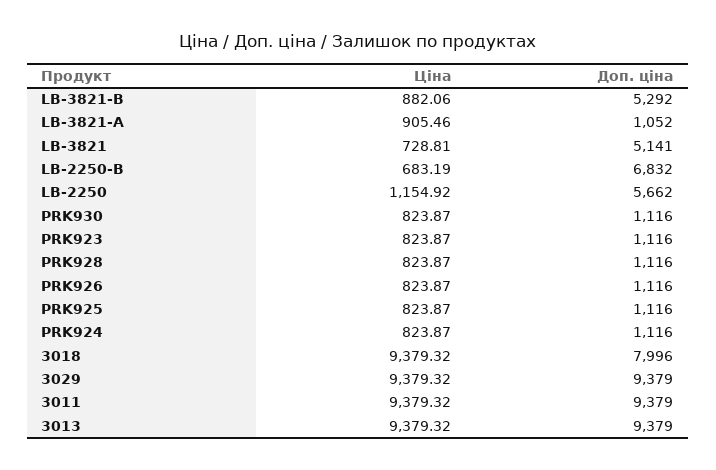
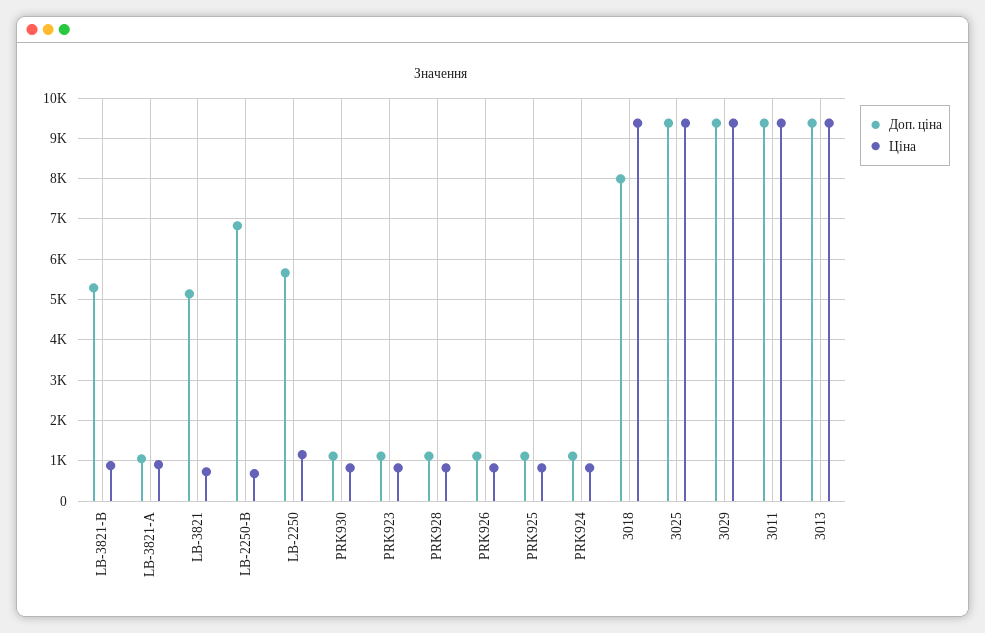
  {
    "Ціна": {
      "LB-3821-В": 882.06,
      "LB-3821-А": 905.46,
      "LB-3821": 728.81,
      "LB-2250-В": 683.19,
      "LB-2250": 1154.92,
      "PRK930": 823.87,
      "PRK923": 823.87,
      "PRK928": 823.87,
      "PRK926": 823.87,
      "PRK925": 823.87,
      "PRK924": 823.87,
      "3018": 9379.32,
      "3029": 9379.32,
      "3011": 9379.32,
-     "3013": 9379.32
+     "3013": 9379.32,
+     "3025": 9400
    },
    "Доп. ціна": {
      "LB-3821-В": 5292,
      "LB-3821-А": 1052,
      "LB-3821": 5141,
      "LB-2250-В": 6832,
      "LB-2250": 5662,
      "PRK930": 1116,
      "PRK923": 1116,
      "PRK928": 1116,
      "PRK926": 1116,
      "PRK925": 1116,
      "PRK924": 1116,
      "3018": 7996,
      "3029": 9379,
      "3011": 9379,
-     "3013": 9379
+     "3013": 9379,
+     "3025": 9400
    }
  }

